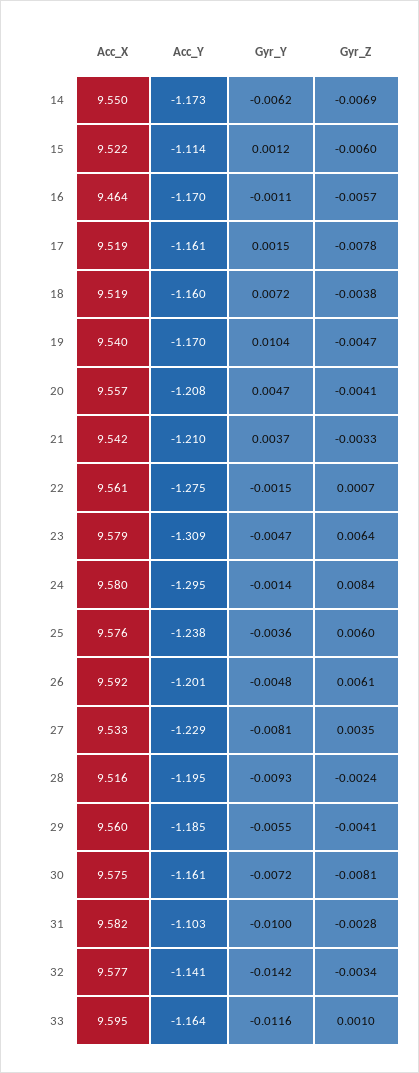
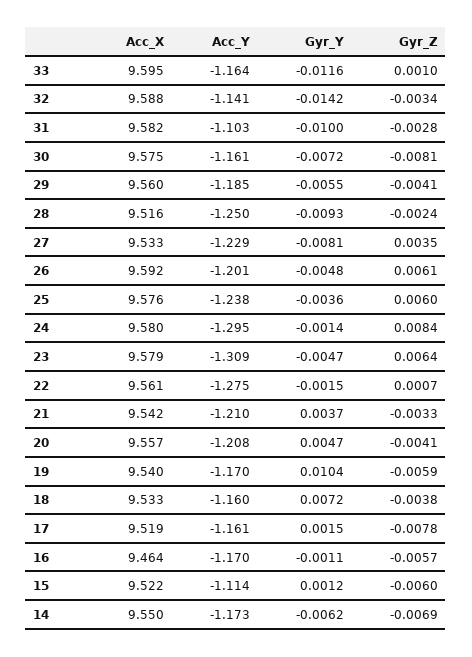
  {
    "Acc_X": {
      "14": 9.55,
      "15": 9.522,
      "16": 9.464,
      "17": 9.519,
-     "18": 9.519,
+     "18": 9.533,
      "19": 9.54,
      "20": 9.557,
      "21": 9.542,
      "22": 9.561,
      "23": 9.579,
      "24": 9.58,
      "25": 9.576,
      "26": 9.592,
      "27": 9.533,
      "28": 9.516,
      "29": 9.56,
      "30": 9.575,
      "31": 9.582,
-     "32": 9.577,
+     "32": 9.588,
      "33": 9.595
    },
    "Acc_Y": {
      "14": -1.173,
      "15": -1.114,
      "16": -1.17,
      "17": -1.161,
      "18": -1.16,
      "19": -1.17,
      "20": -1.208,
      "21": -1.21,
      "22": -1.275,
      "23": -1.309,
      "24": -1.295,
      "25": -1.238,
      "26": -1.201,
      "27": -1.229,
-     "28": -1.195,
+     "28": -1.25,
      "29": -1.185,
      "30": -1.161,
      "31": -1.103,
      "32": -1.141,
      "33": -1.164
    },
    "Gyr_Y": {
      "14": -0.0062,
      "15": 0.0012,
      "16": -0.0011,
      "17": 0.0015,
      "18": 0.0072,
      "19": 0.0104,
      "20": 0.0047,
      "21": 0.0037,
      "22": -0.0015,
      "23": -0.0047,
      "24": -0.0014,
      "25": -0.0036,
      "26": -0.0048,
      "27": -0.0081,
      "28": -0.0093,
      "29": -0.0055,
      "30": -0.0072,
      "31": -0.01,
      "32": -0.0142,
      "33": -0.0116
    },
    "Gyr_Z": {
      "14": -0.0069,
      "15": -0.006,
      "16": -0.0057,
      "17": -0.0078,
      "18": -0.0038,
-     "19": -0.0047,
+     "19": -0.0059,
      "20": -0.0041,
      "21": -0.0033,
      "22": 0.0007,
      "23": 0.0064,
      "24": 0.0084,
      "25": 0.006,
      "26": 0.0061,
      "27": 0.0035,
      "28": -0.0024,
      "29": -0.0041,
      "30": -0.0081,
      "31": -0.0028,
      "32": -0.0034,
      "33": 0.001
    }
  }

